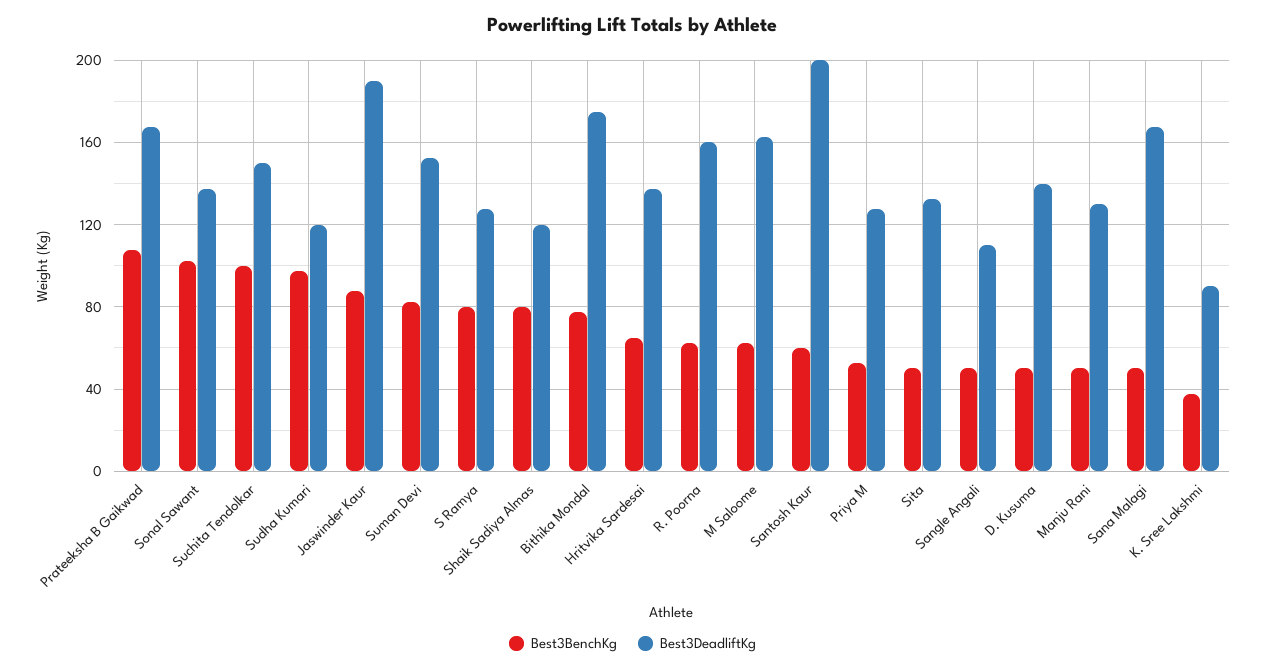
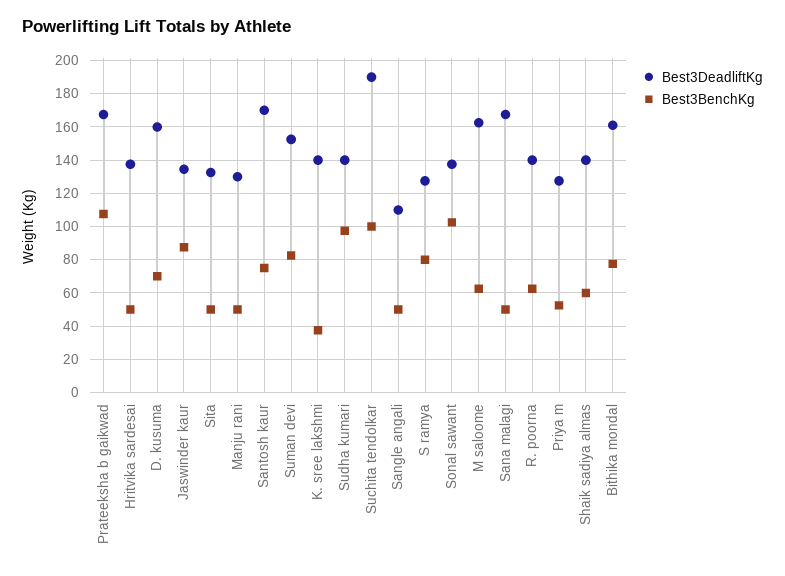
  {
    "Best3BenchKg": {
      "Prateeksha B Gaikwad": 110,
      "Sonal Sawant": 105,
      "Suchita Tendolkar": 100,
      "Sudha Kumari": 100,
      "Jaswinder Kaur": 90,
      "Suman Devi": 85,
      "S Ramya": 80,
-     "Shaik Sadiya Almas": 80,
+     "Shaik Sadiya Almas": 60,
      "Bithika Mondal": 80,
-     "Hritvika Sardesai": 65,
+     "Hritvika Sardesai": 50,
      "R. Poorna": 65,
      "M Saloome": 65,
-     "Santosh Kaur": 60,
+     "Santosh Kaur": 75,
      "Priya M": 55,
      "Sita": 50,
      "Sangle Angali": 50,
-     "D. Kusuma": 50,
+     "D. Kusuma": 70,
      "Manju Rani": 50,
      "Sana Malagi": 50,
      "K. Sree Lakshmi": 40
    },
    "Best3DeadliftKg": {
      "Prateeksha B Gaikwad": 170,
      "Sonal Sawant": 140,
-     "Suchita Tendolkar": 150,
+     "Suchita Tendolkar": 190,
-     "Sudha Kumari": 120,
+     "Sudha Kumari": 140,
-     "Jaswinder Kaur": 190,
+     "Jaswinder Kaur": 135,
      "Suman Devi": 155,
      "S Ramya": 130,
-     "Shaik Sadiya Almas": 120,
+     "Shaik Sadiya Almas": 140,
-     "Bithika Mondal": 175,
+     "Bithika Mondal": 160,
      "Hritvika Sardesai": 140,
-     "R. Poorna": 160,
+     "R. Poorna": 140,
      "M Saloome": 165,
-     "Santosh Kaur": 200,
+     "Santosh Kaur": 170,
      "Priya M": 130,
      "Sita": 135,
      "Sangle Angali": 110,
-     "D. Kusuma": 140,
+     "D. Kusuma": 160,
      "Manju Rani": 130,
      "Sana Malagi": 170,
-     "K. Sree Lakshmi": 90
+     "K. Sree Lakshmi": 140
    }
  }

